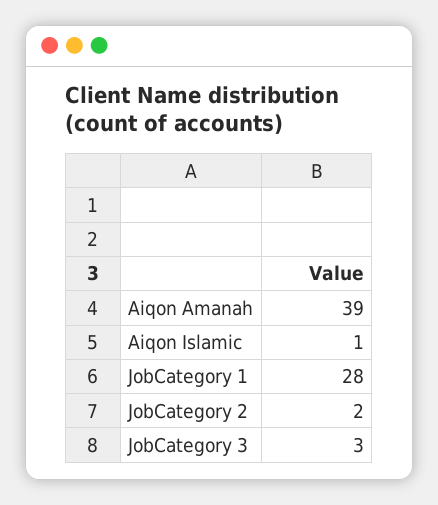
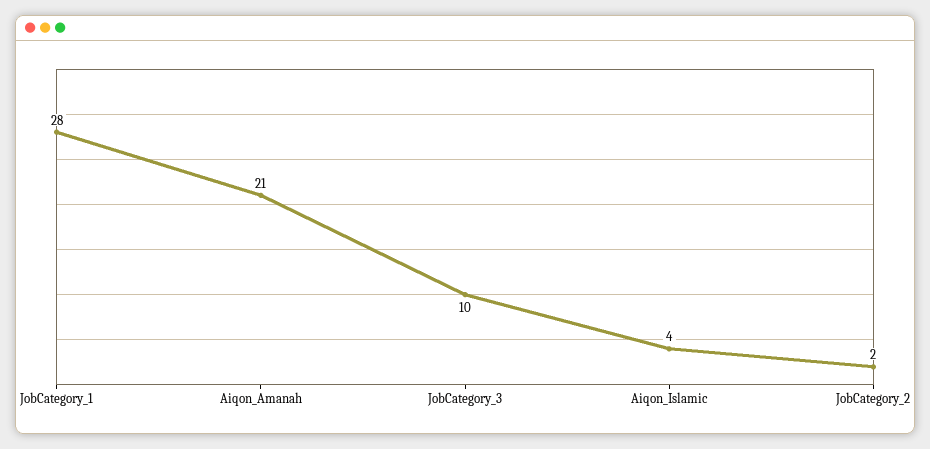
  {
-   "Aiqon Amanah": 39,
+   "Aiqon Amanah": 21,
-   "Aiqon Islamic": 1,
+   "Aiqon Islamic": 4,
    "JobCategory 1": 28,
    "JobCategory 2": 2,
-   "JobCategory 3": 3
+   "JobCategory 3": 10
  }

